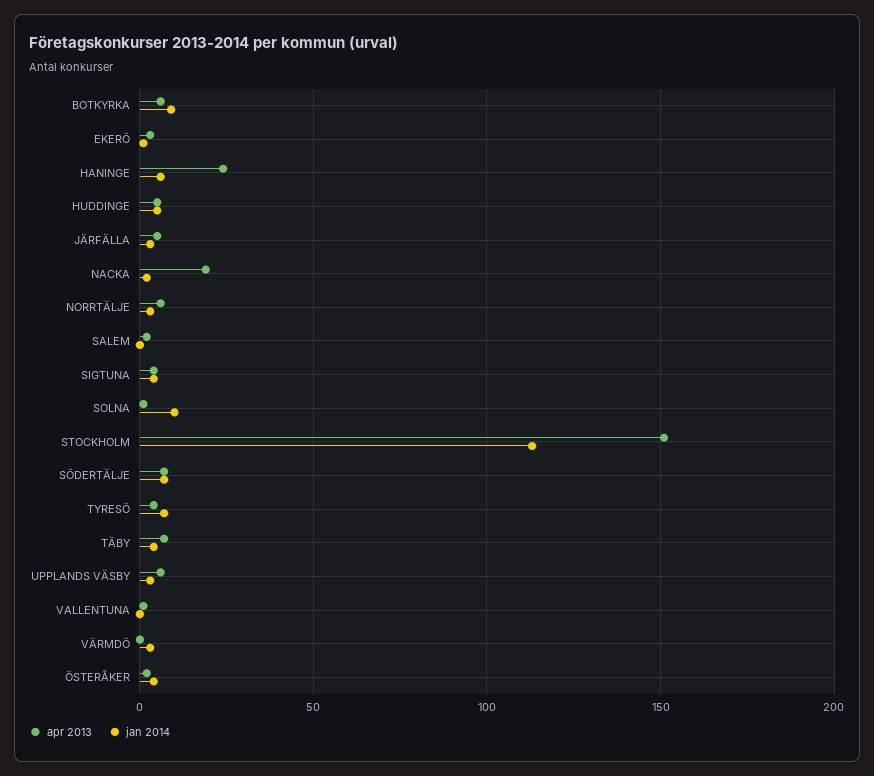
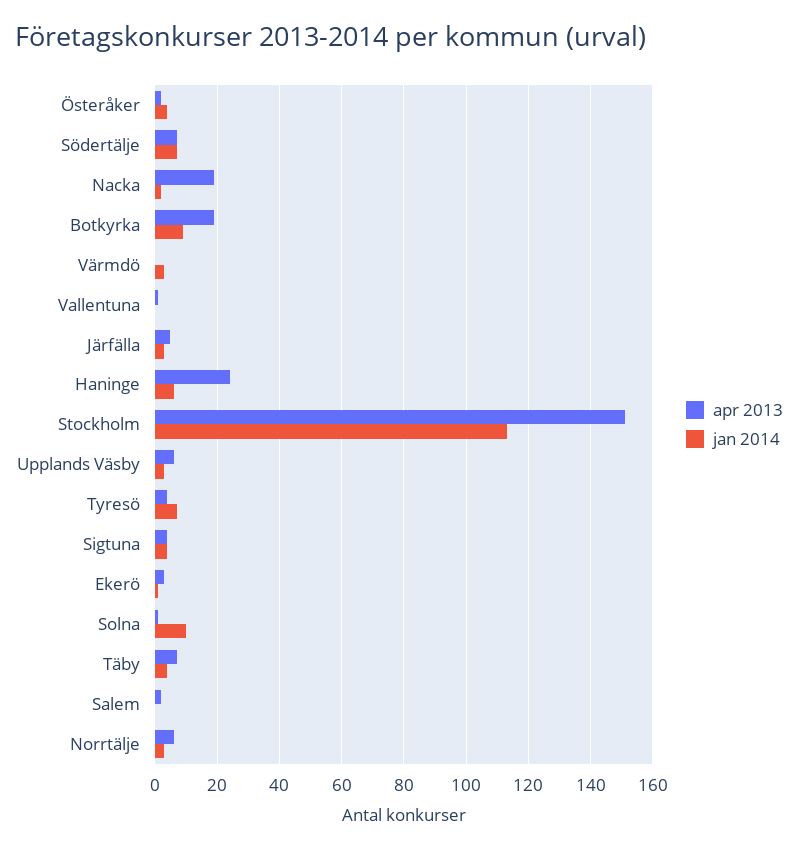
  {
    "apr 2013": {
-     "BOTKYRKA": 5,
+     "BOTKYRKA": 20,
      "EKERÖ": 5,
      "HANINGE": 25,
-     "HUDDINGE": 5,
      "JÄRFÄLLA": 5,
      "NACKA": 20,
      "NORRTÄLJE": 5,
      "SALEM": 0,
      "SIGTUNA": 5,
      "SOLNA": 0,
      "STOCKHOLM": 150,
      "SÖDERTÄLJE": 5,
      "TYRESÖ": 5,
      "TÄBY": 5,
      "UPPLANDS VÄSBY": 5,
      "VALLENTUNA": 0,
      "VÄRMDÖ": 0,
      "ÖSTERÅKER": 0
    },
    "jan 2014": {
      "BOTKYRKA": 10,
      "EKERÖ": 0,
      "HANINGE": 5,
-     "HUDDINGE": 5,
      "JÄRFÄLLA": 5,
      "NACKA": 0,
      "NORRTÄLJE": 5,
      "SALEM": 0,
      "SIGTUNA": 5,
      "SOLNA": 10,
      "STOCKHOLM": 115,
      "SÖDERTÄLJE": 5,
      "TYRESÖ": 5,
      "TÄBY": 5,
      "UPPLANDS VÄSBY": 5,
      "VALLENTUNA": 0,
      "VÄRMDÖ": 5,
      "ÖSTERÅKER": 5
    }
  }

